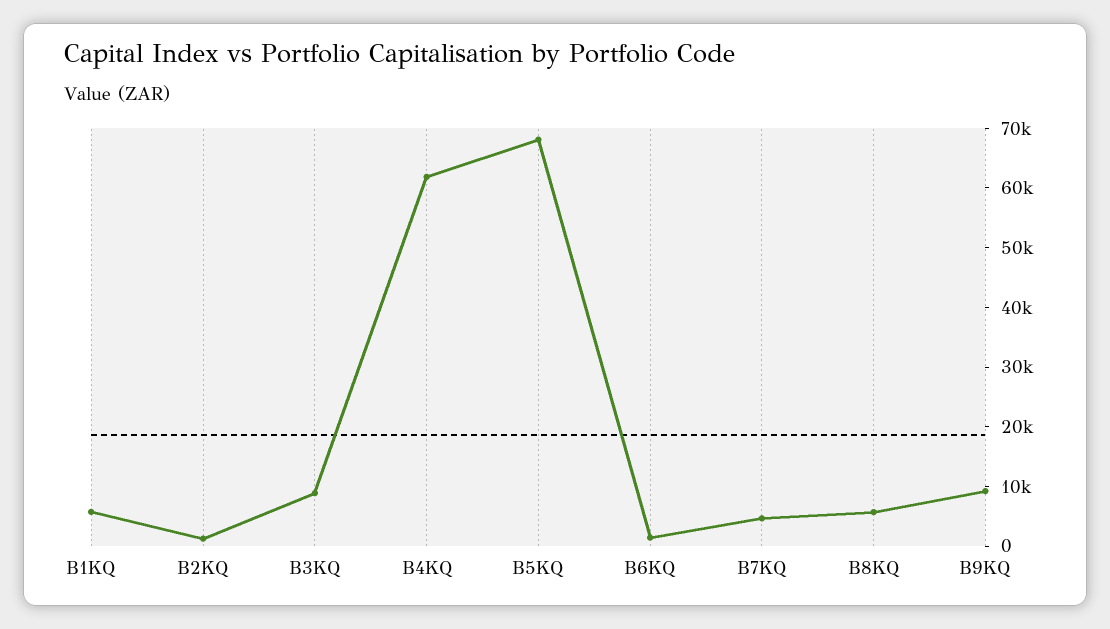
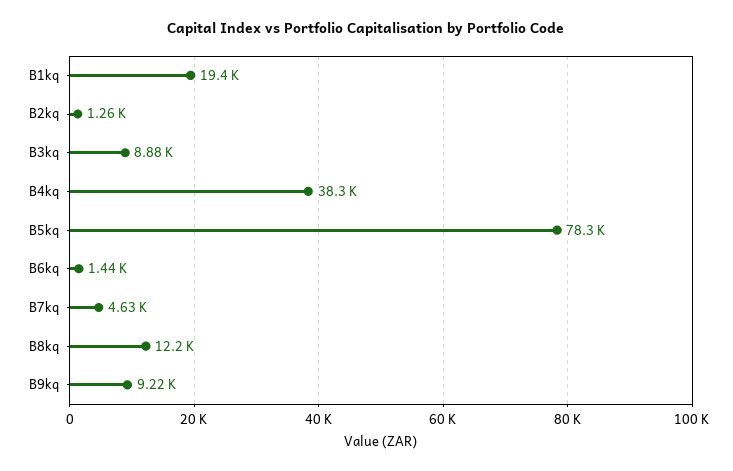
  {
-   "B1KQ": 6000,
+   "B1KQ": 19400,
    "B2KQ": 1260,
    "B3KQ": 8880,
-   "B4KQ": 62000,
+   "B4KQ": 38300,
-   "B5KQ": 68000,
+   "B5KQ": 78300,
    "B6KQ": 1440,
    "B7KQ": 4630,
-   "B8KQ": 6000,
+   "B8KQ": 12200,
    "B9KQ": 9220
  }

